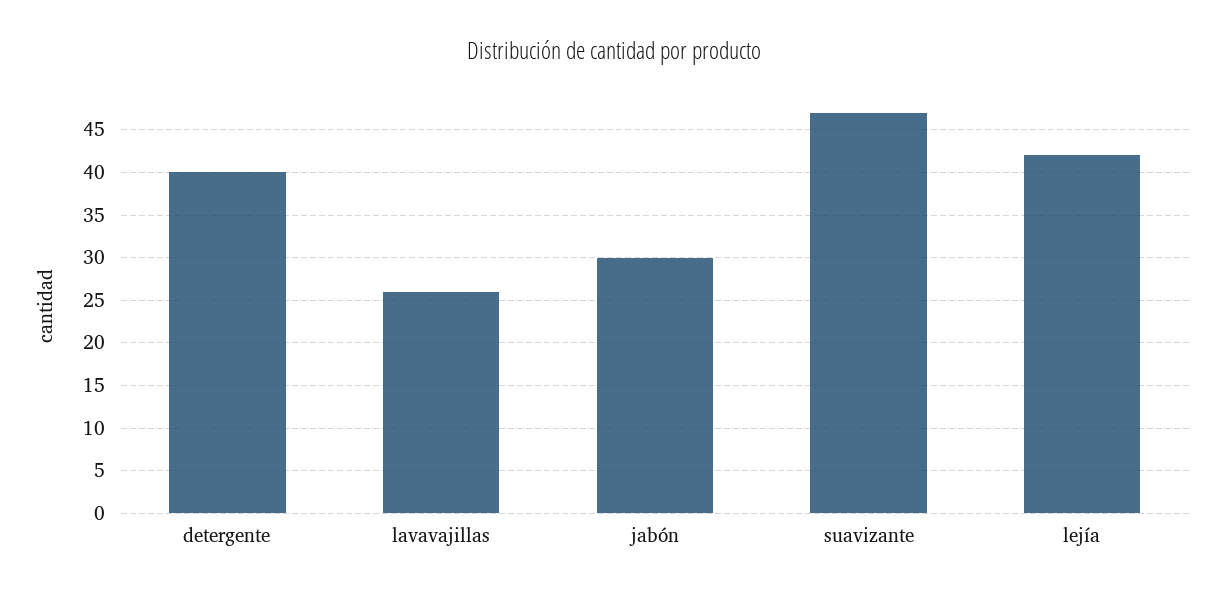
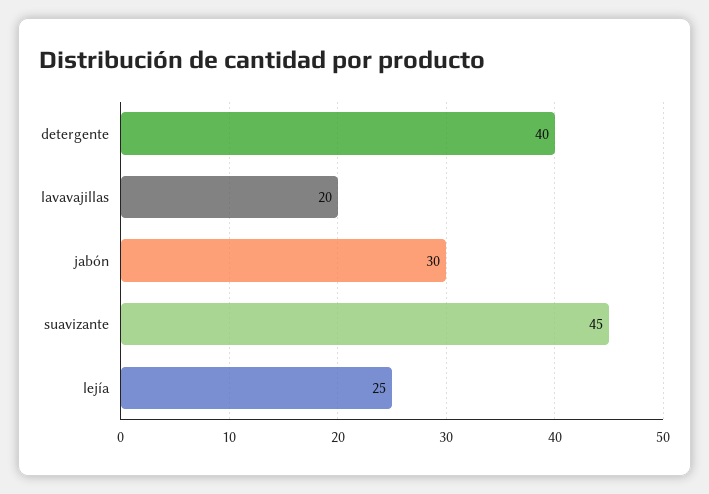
  {
    "detergente": 40,
-   "lavavajillas": 26,
+   "lavavajillas": 20,
    "jabón": 30,
-   "suavizante": 47,
+   "suavizante": 45,
-   "lejía": 42
+   "lejía": 25
  }

